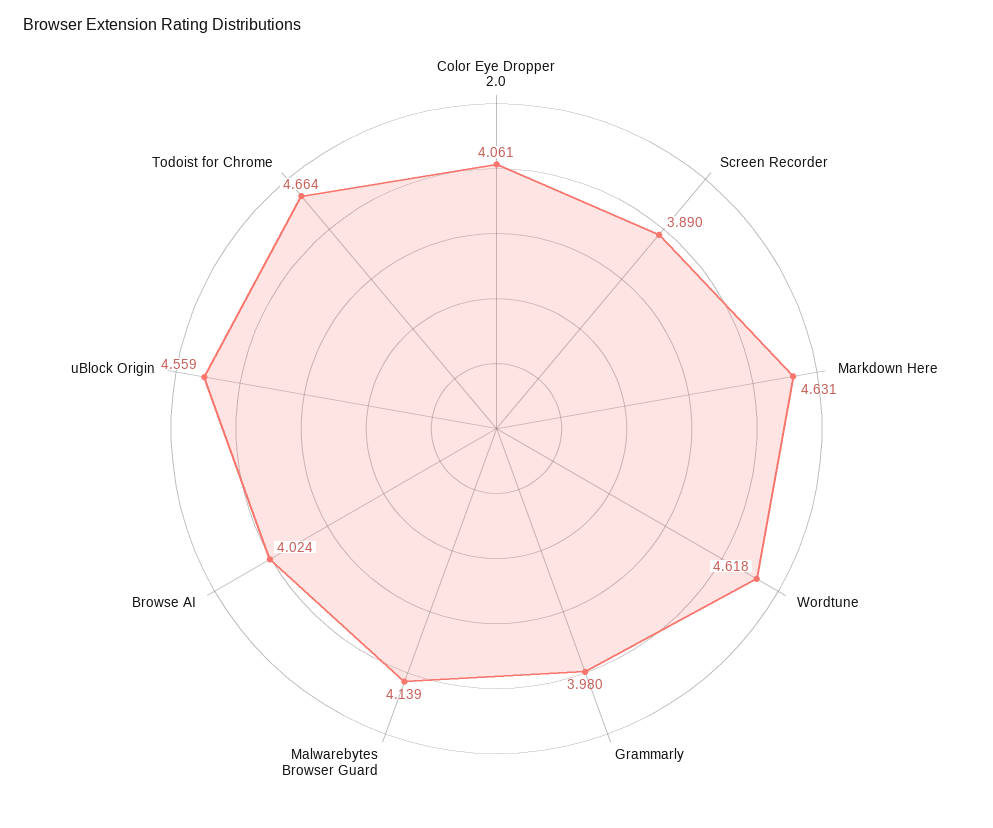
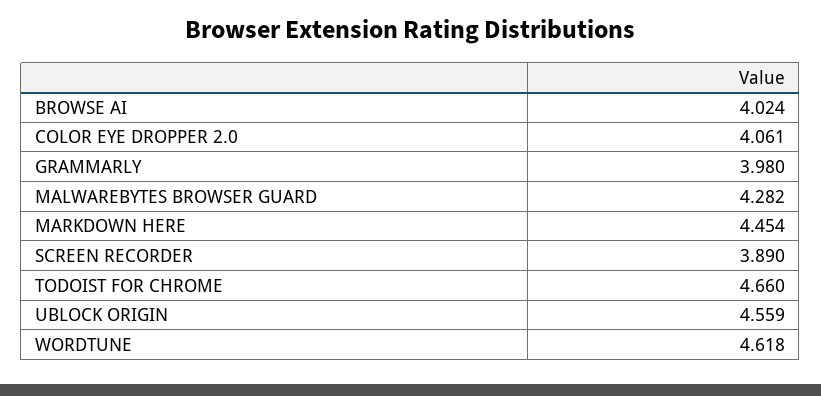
  {
    "Color Eye Dropper 2.0": 4.061,
    "Screen Recorder": 3.89,
-   "Markdown Here": 4.631,
+   "Markdown Here": 4.454,
    "Wordtune": 4.618,
    "Grammarly": 3.98,
-   "Malwarebytes Browser Guard": 4.139,
+   "Malwarebytes Browser Guard": 4.282,
    "Browse AI": 4.024,
    "uBlock Origin": 4.559,
-   "Todoist for Chrome": 4.664
+   "Todoist for Chrome": 4.66
  }

